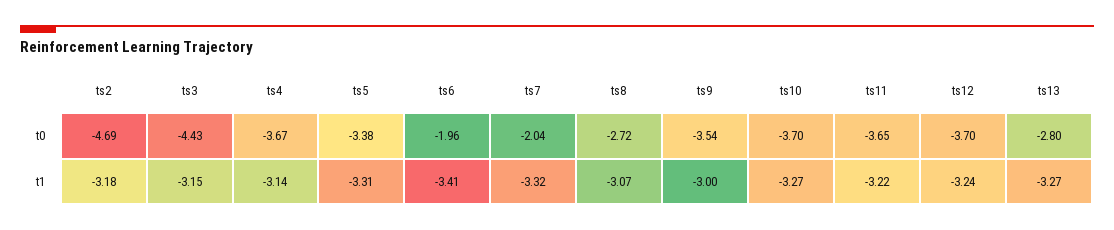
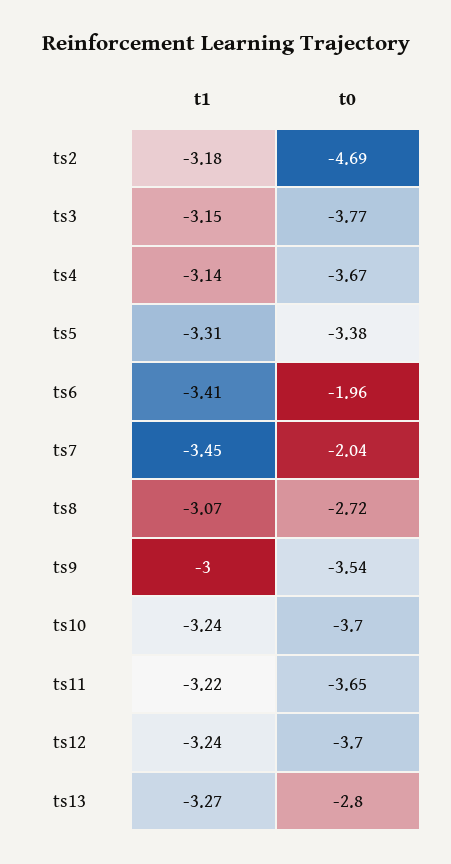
  {
    "ts2": {
      "t0": -4.69,
      "t1": -3.18
    },
    "ts3": {
-     "t0": -4.43,
+     "t0": -3.77,
      "t1": -3.15
    },
    "ts4": {
      "t0": -3.67,
      "t1": -3.14
    },
    "ts5": {
      "t0": -3.38,
      "t1": -3.31
    },
    "ts6": {
      "t0": -1.96,
      "t1": -3.41
    },
    "ts7": {
      "t0": -2.04,
-     "t1": -3.32
+     "t1": -3.45
    },
    "ts8": {
      "t0": -2.72,
      "t1": -3.07
    },
    "ts9": {
      "t0": -3.54,
      "t1": -3
    },
    "ts10": {
      "t0": -3.7,
-     "t1": -3.27
+     "t1": -3.24
    },
    "ts11": {
      "t0": -3.65,
      "t1": -3.22
    },
    "ts12": {
      "t0": -3.7,
      "t1": -3.24
    },
    "ts13": {
      "t0": -2.8,
      "t1": -3.27
    }
  }

